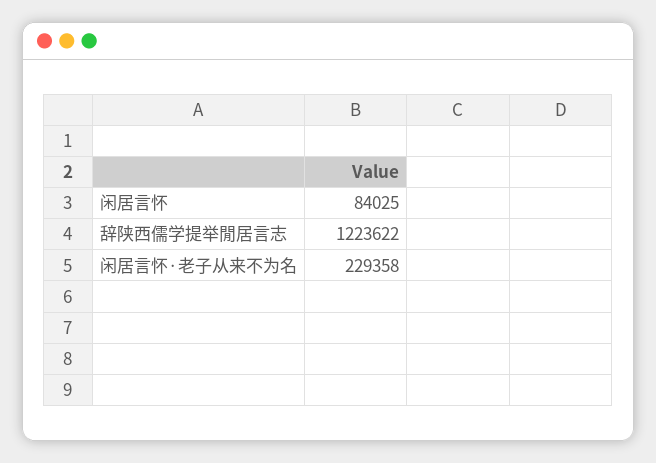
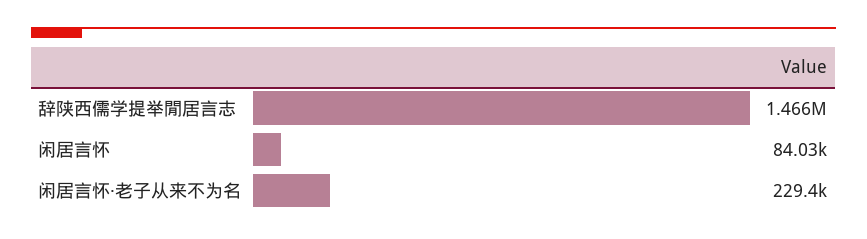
  {
    "闲居言怀": 84025,
-   "辞陕西儒学提举閒居言志": 1223622,
+   "辞陕西儒学提举閒居言志": 1466000,
    "闲居言怀·老子从来不为名": 229358
  }

